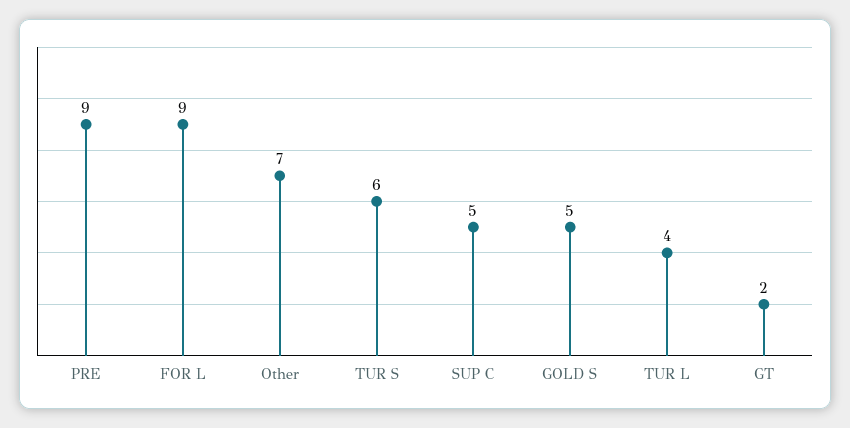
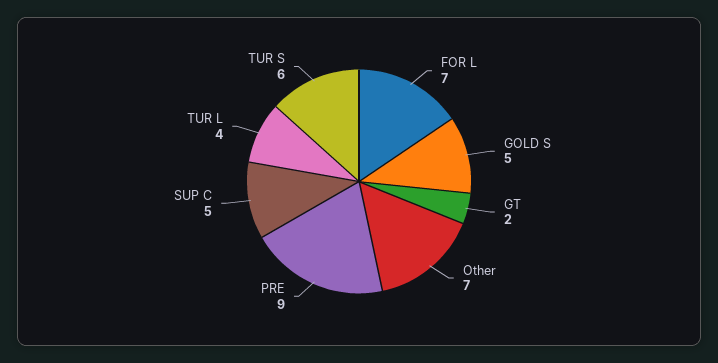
  {
    "PRE": 9,
-   "FOR L": 9,
+   "FOR L": 7,
    "Other": 7,
    "TUR S": 6,
    "SUP C": 5,
    "GOLD S": 5,
    "TUR L": 4,
    "GT": 2
  }

